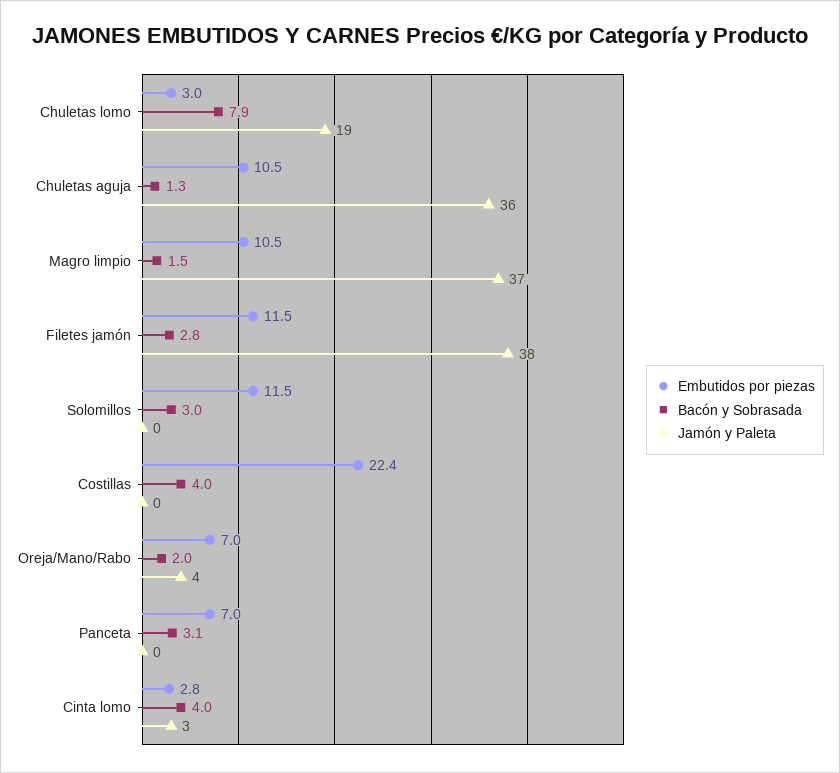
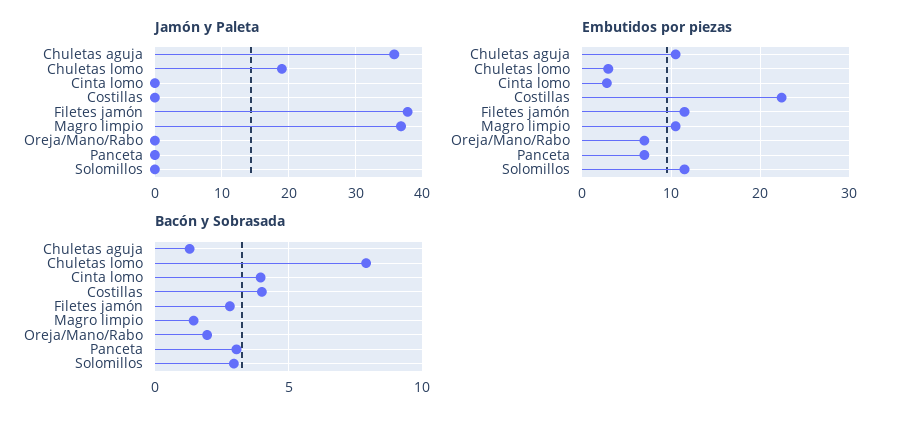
  {
    "Embutidos por piezas": {
      "Chuletas lomo": 3,
      "Chuletas aguja": 10.5,
      "Magro limpio": 10.5,
      "Filetes jamón": 11.5,
      "Solomillos": 11.5,
      "Costillas": 22.4,
      "Oreja/Mano/Rabo": 7,
      "Panceta": 7,
      "Cinta lomo": 2.8
    },
    "Bacón y Sobrasada": {
      "Chuletas lomo": 7.9,
      "Chuletas aguja": 1.3,
      "Magro limpio": 1.5,
      "Filetes jamón": 2.8,
      "Solomillos": 3,
      "Costillas": 4,
      "Oreja/Mano/Rabo": 2,
      "Panceta": 3.1,
      "Cinta lomo": 4
    },
    "Jamón y Paleta": {
      "Chuletas lomo": 19,
      "Chuletas aguja": 36,
      "Magro limpio": 37,
      "Filetes jamón": 38,
      "Solomillos": 0,
      "Costillas": 0,
-     "Oreja/Mano/Rabo": 4,
+     "Oreja/Mano/Rabo": 0,
      "Panceta": 0,
-     "Cinta lomo": 3
+     "Cinta lomo": 0
    }
  }

